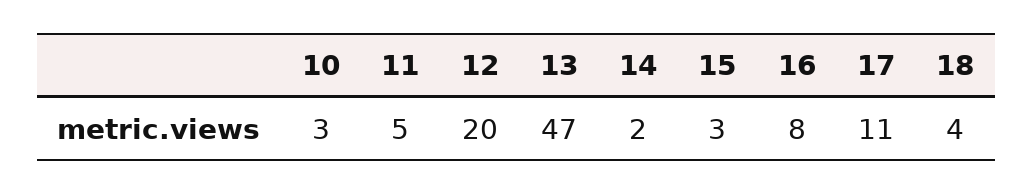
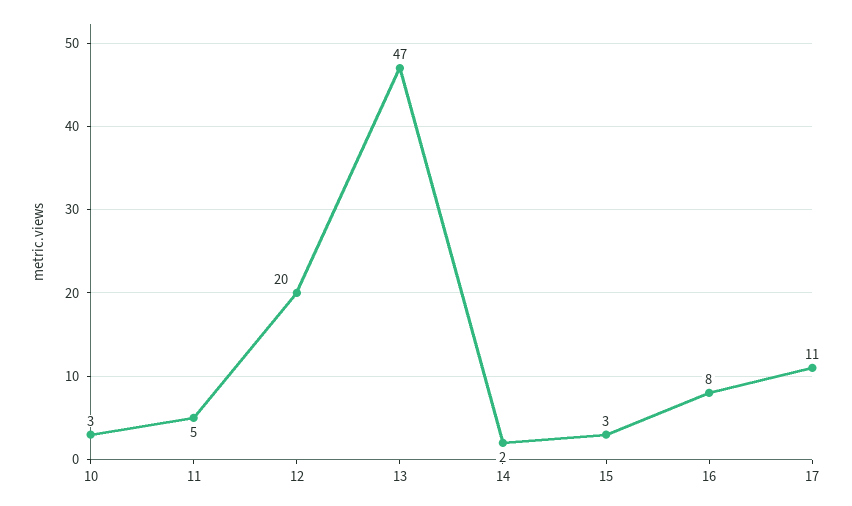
  {
    "10": 3,
    "11": 5,
    "12": 20,
    "13": 47,
    "14": 2,
    "15": 3,
    "16": 8,
-   "17": 11,
+   "17": 11
-   "18": 4
  }

